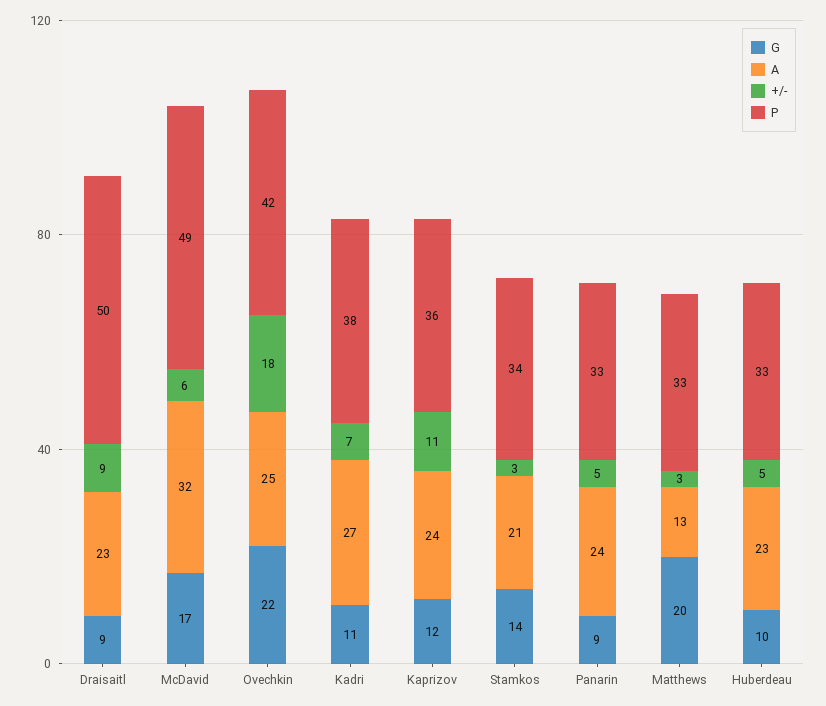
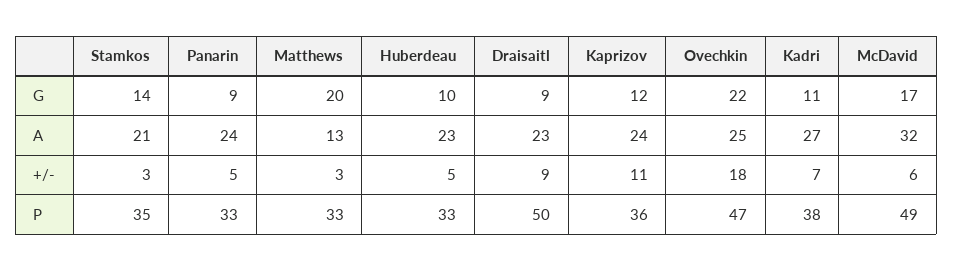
  {
    "G": {
      "Draisaitl": 9,
      "McDavid": 17,
      "Ovechkin": 22,
      "Kadri": 11,
      "Kaprizov": 12,
      "Stamkos": 14,
      "Panarin": 9,
      "Matthews": 20,
      "Huberdeau": 10
    },
    "A": {
      "Draisaitl": 23,
      "McDavid": 32,
      "Ovechkin": 25,
      "Kadri": 27,
      "Kaprizov": 24,
      "Stamkos": 21,
      "Panarin": 24,
      "Matthews": 13,
      "Huberdeau": 23
    },
    "+/-": {
      "Draisaitl": 9,
      "McDavid": 6,
      "Ovechkin": 18,
      "Kadri": 7,
      "Kaprizov": 11,
      "Stamkos": 3,
      "Panarin": 5,
      "Matthews": 3,
      "Huberdeau": 5
    },
    "P": {
      "Draisaitl": 50,
      "McDavid": 49,
-     "Ovechkin": 42,
+     "Ovechkin": 47,
      "Kadri": 38,
      "Kaprizov": 36,
-     "Stamkos": 34,
+     "Stamkos": 35,
      "Panarin": 33,
      "Matthews": 33,
      "Huberdeau": 33
    }
  }

